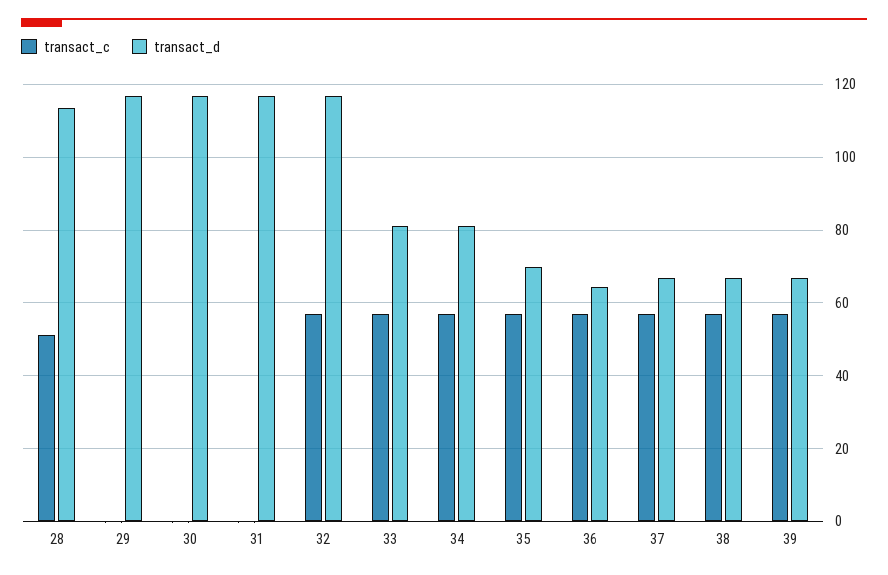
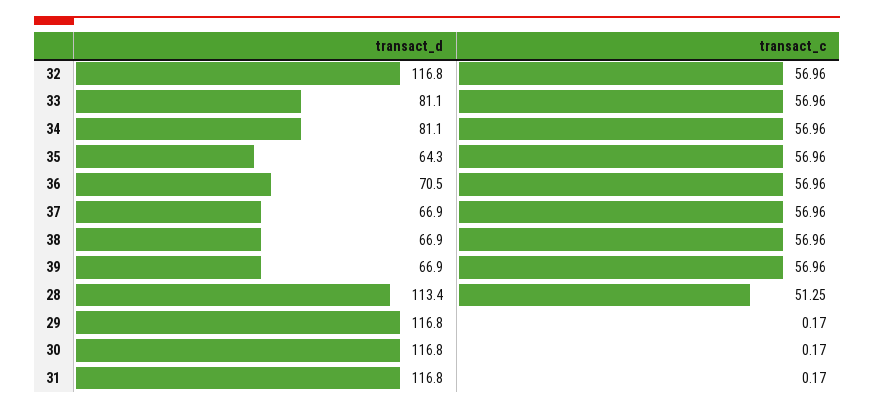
  {
    "transact_c": {
      "28": 51.25,
      "29": 0.17,
      "30": 0.17,
      "31": 0.17,
      "32": 56.96,
      "33": 56.96,
      "34": 56.96,
      "35": 56.96,
      "36": 56.96,
      "37": 56.96,
      "38": 56.96,
      "39": 56.96
    },
    "transact_d": {
      "28": 113.4,
      "29": 116.8,
      "30": 116.8,
      "31": 116.8,
      "32": 116.8,
      "33": 81.1,
      "34": 81.1,
-     "35": 70,
+     "35": 64.3,
-     "36": 64,
+     "36": 70.5,
      "37": 66.9,
      "38": 66.9,
      "39": 66.9
    }
  }

